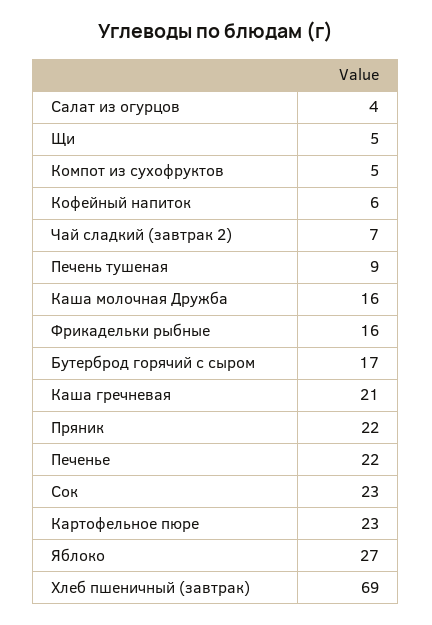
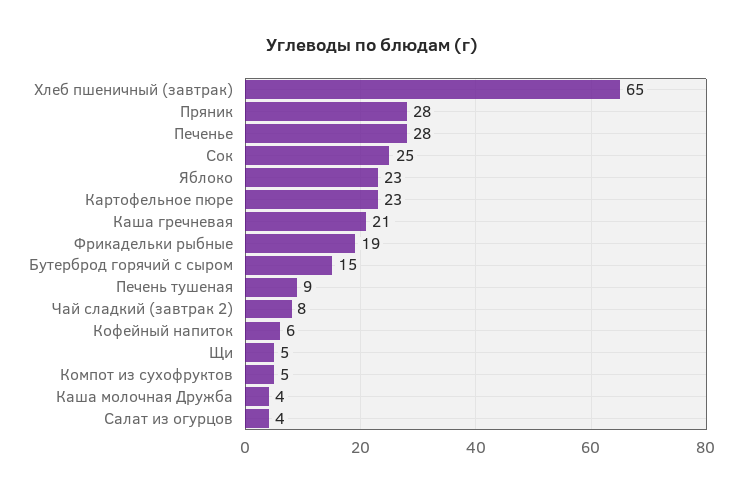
  {
    "Салат из огурцов": 4,
    "Щи": 5,
    "Компот из сухофруктов": 5,
    "Кофейный напиток": 6,
-   "Чай сладкий (завтрак 2)": 7,
+   "Чай сладкий (завтрак 2)": 8,
    "Печень тушеная": 9,
-   "Каша молочная Дружба": 16,
+   "Каша молочная Дружба": 4,
-   "Фрикадельки рыбные": 16,
+   "Фрикадельки рыбные": 19,
-   "Бутерброд горячий с сыром": 17,
+   "Бутерброд горячий с сыром": 15,
    "Каша гречневая": 21,
-   "Пряник": 22,
+   "Пряник": 28,
-   "Печенье": 22,
+   "Печенье": 28,
-   "Сок": 23,
+   "Сок": 25,
    "Картофельное пюре": 23,
-   "Яблоко": 27,
+   "Яблоко": 23,
-   "Хлеб пшеничный (завтрак)": 69
+   "Хлеб пшеничный (завтрак)": 65
  }

